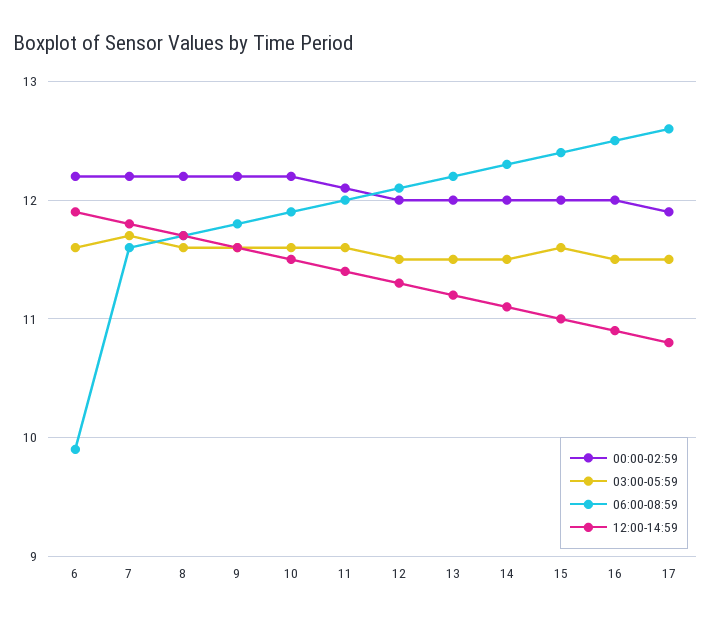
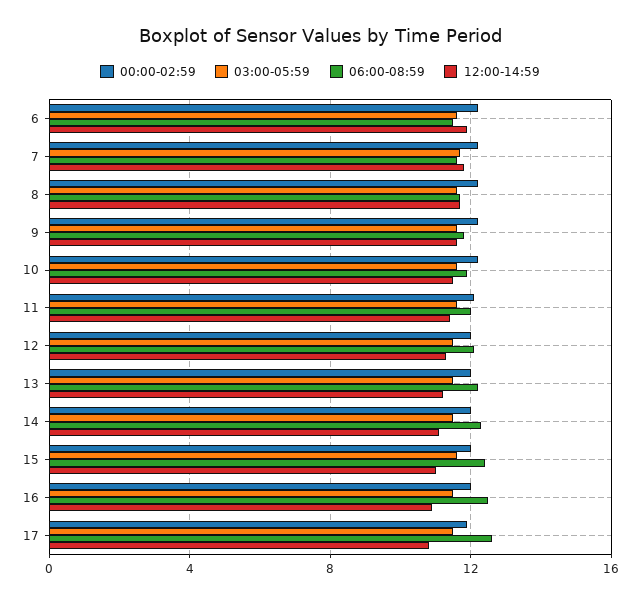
  {
    "00:00-02:59": {
      "6": 12.2,
      "7": 12.2,
      "8": 12.2,
      "9": 12.2,
      "10": 12.2,
      "11": 12.1,
      "12": 12,
      "13": 12,
      "14": 12,
      "15": 12,
      "16": 12,
      "17": 11.9
    },
    "03:00-05:59": {
      "6": 11.6,
      "7": 11.7,
      "8": 11.6,
      "9": 11.6,
      "10": 11.6,
      "11": 11.6,
      "12": 11.5,
      "13": 11.5,
      "14": 11.5,
      "15": 11.6,
      "16": 11.5,
      "17": 11.5
    },
    "06:00-08:59": {
-     "6": 9.9,
+     "6": 11.5,
      "7": 11.6,
      "8": 11.7,
      "9": 11.8,
      "10": 11.9,
      "11": 12,
      "12": 12.1,
      "13": 12.2,
      "14": 12.3,
      "15": 12.4,
      "16": 12.5,
      "17": 12.6
    },
    "12:00-14:59": {
      "6": 11.9,
      "7": 11.8,
      "8": 11.7,
      "9": 11.6,
      "10": 11.5,
      "11": 11.4,
      "12": 11.3,
      "13": 11.2,
      "14": 11.1,
      "15": 11,
      "16": 10.9,
      "17": 10.8
    }
  }

